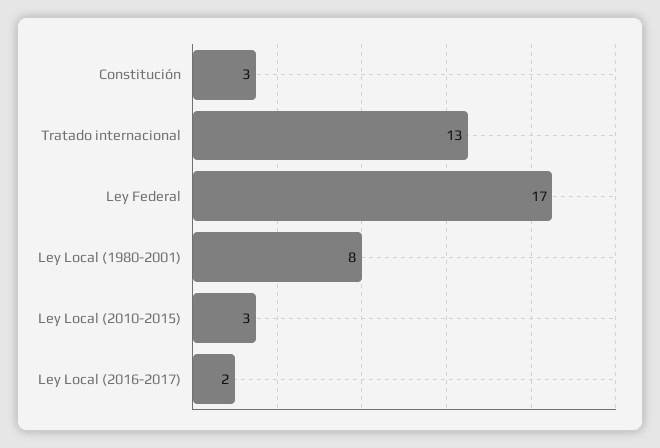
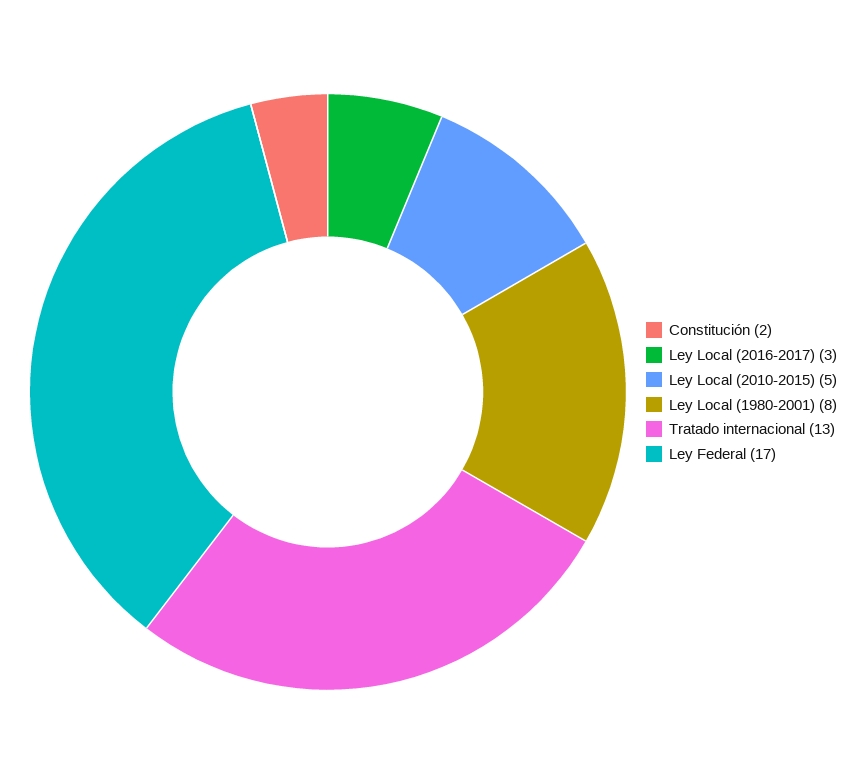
  {
-   "Constitución": 3,
+   "Constitución": 2,
    "Tratado internacional": 13,
    "Ley Federal": 17,
    "Ley Local (1980-2001)": 8,
-   "Ley Local (2010-2015)": 3,
+   "Ley Local (2010-2015)": 5,
-   "Ley Local (2016-2017)": 2
+   "Ley Local (2016-2017)": 3
  }

